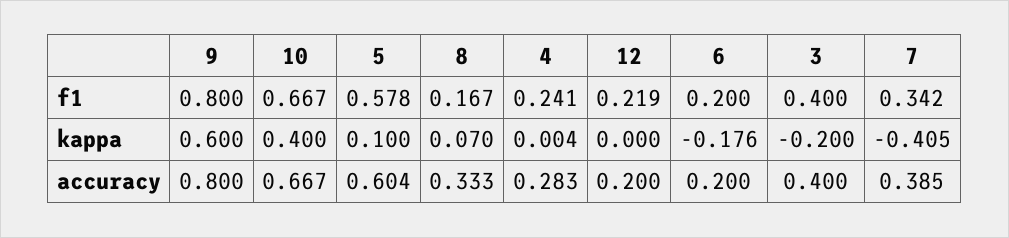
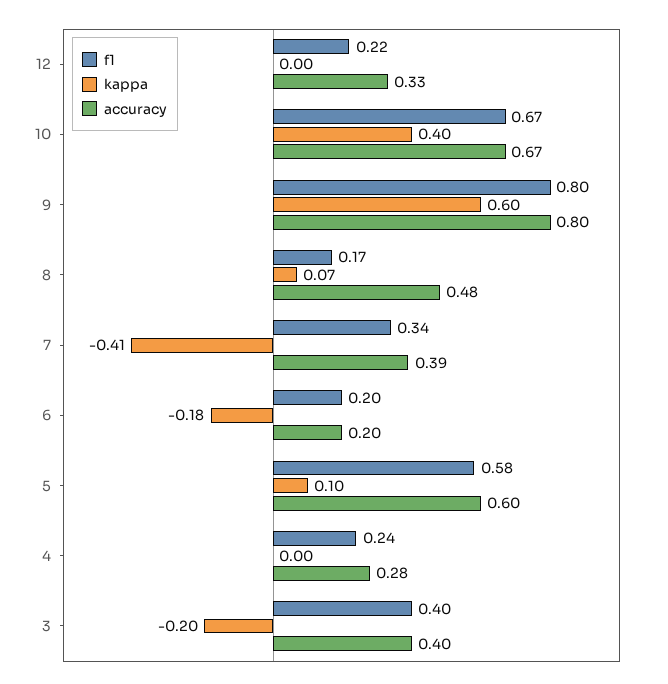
  {
    "f1": {
      "9": 0.8,
      "10": 0.667,
      "5": 0.578,
      "8": 0.167,
      "4": 0.241,
      "12": 0.219,
      "6": 0.2,
      "3": 0.4,
      "7": 0.342
    },
    "kappa": {
      "9": 0.6,
      "10": 0.4,
      "5": 0.1,
      "8": 0.07,
      "4": 0.004,
      "12": 0,
      "6": -0.176,
      "3": -0.2,
      "7": -0.405
    },
    "accuracy": {
      "9": 0.8,
      "10": 0.667,
      "5": 0.604,
-     "8": 0.333,
+     "8": 0.48,
      "4": 0.283,
-     "12": 0.2,
+     "12": 0.33,
      "6": 0.2,
      "3": 0.4,
      "7": 0.385
    }
  }

